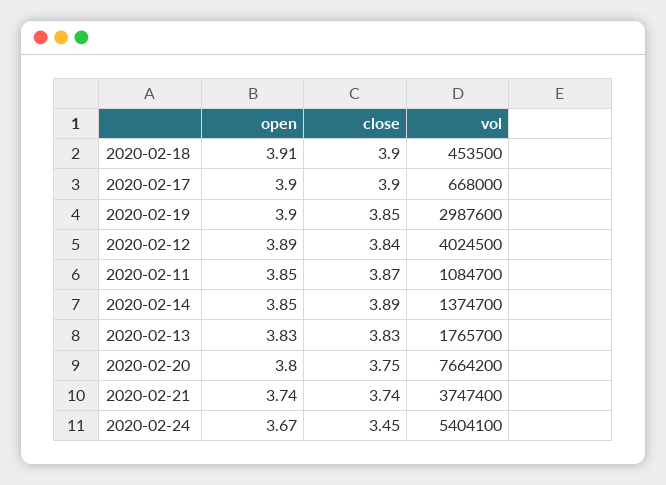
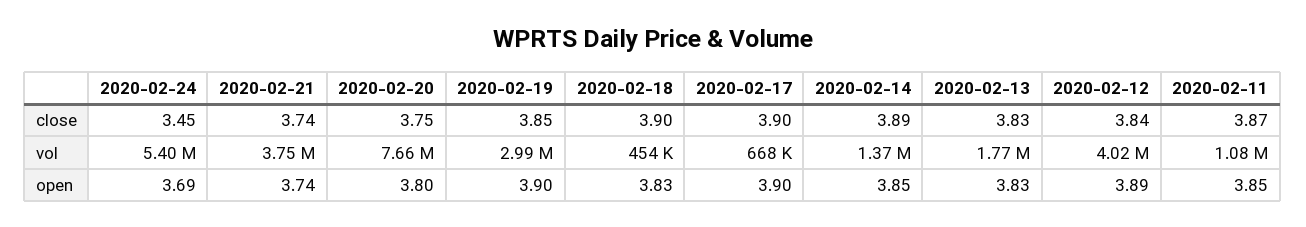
  {
    "open": {
-     "2020-02-18": 3.91,
+     "2020-02-18": 3.83,
      "2020-02-17": 3.9,
      "2020-02-19": 3.9,
      "2020-02-12": 3.89,
      "2020-02-11": 3.85,
      "2020-02-14": 3.85,
      "2020-02-13": 3.83,
      "2020-02-20": 3.8,
      "2020-02-21": 3.74,
-     "2020-02-24": 3.67
+     "2020-02-24": 3.69
    },
    "close": {
      "2020-02-18": 3.9,
      "2020-02-17": 3.9,
      "2020-02-19": 3.85,
      "2020-02-12": 3.84,
      "2020-02-11": 3.87,
      "2020-02-14": 3.89,
      "2020-02-13": 3.83,
      "2020-02-20": 3.75,
      "2020-02-21": 3.74,
      "2020-02-24": 3.45
    },
    "vol": {
      "2020-02-18": 453500,
      "2020-02-17": 668000,
      "2020-02-19": 2987600,
      "2020-02-12": 4024500,
      "2020-02-11": 1084700,
      "2020-02-14": 1374700,
      "2020-02-13": 1765700,
      "2020-02-20": 7664200,
      "2020-02-21": 3747400,
      "2020-02-24": 5404100
    }
  }

